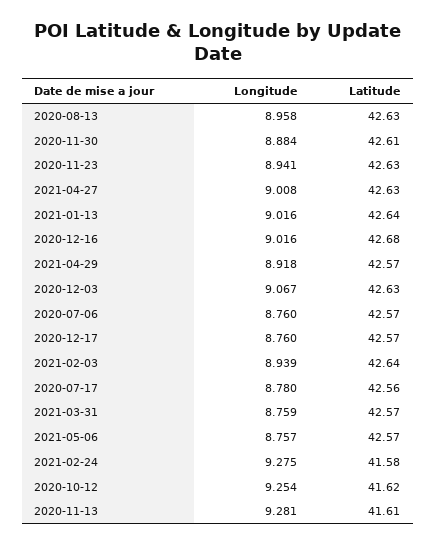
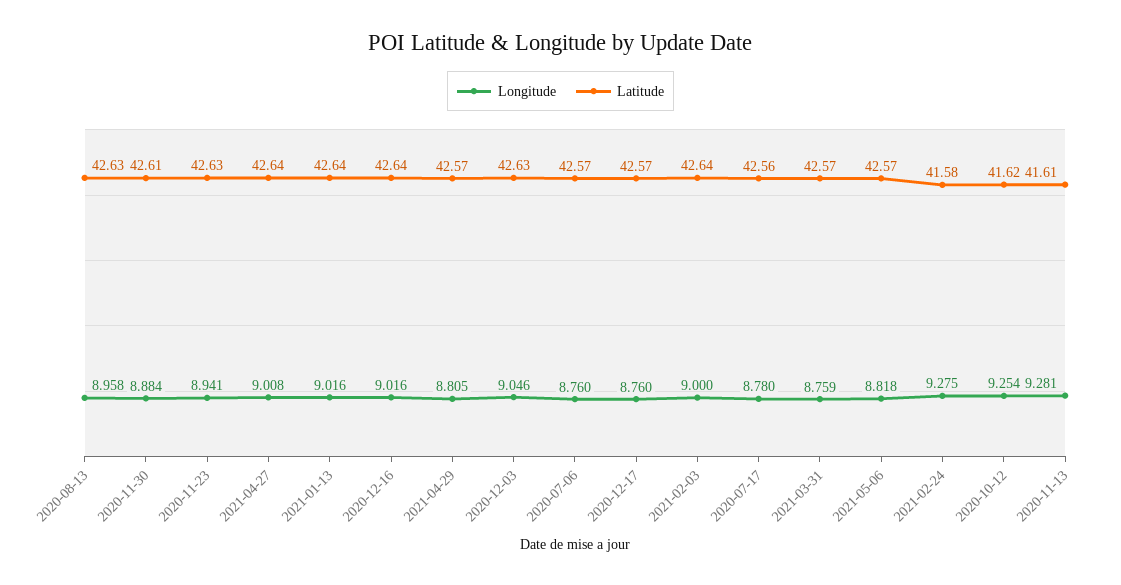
  {
    "Longitude": {
      "2020-08-13": 8.958,
      "2020-11-30": 8.884,
      "2020-11-23": 8.941,
      "2021-04-27": 9.008,
      "2021-01-13": 9.016,
      "2020-12-16": 9.016,
-     "2021-04-29": 8.918,
+     "2021-04-29": 8.805,
-     "2020-12-03": 9.067,
+     "2020-12-03": 9.046,
      "2020-07-06": 8.76,
      "2020-12-17": 8.76,
-     "2021-02-03": 8.939,
+     "2021-02-03": 9,
      "2020-07-17": 8.78,
      "2021-03-31": 8.759,
-     "2021-05-06": 8.757,
+     "2021-05-06": 8.818,
      "2021-02-24": 9.275,
      "2020-10-12": 9.254,
      "2020-11-13": 9.281
    },
    "Latitude": {
      "2020-08-13": 42.63,
      "2020-11-30": 42.61,
      "2020-11-23": 42.63,
-     "2021-04-27": 42.63,
+     "2021-04-27": 42.64,
      "2021-01-13": 42.64,
-     "2020-12-16": 42.68,
+     "2020-12-16": 42.64,
      "2021-04-29": 42.57,
      "2020-12-03": 42.63,
      "2020-07-06": 42.57,
      "2020-12-17": 42.57,
      "2021-02-03": 42.64,
      "2020-07-17": 42.56,
      "2021-03-31": 42.57,
      "2021-05-06": 42.57,
      "2021-02-24": 41.58,
      "2020-10-12": 41.62,
      "2020-11-13": 41.61
    }
  }

